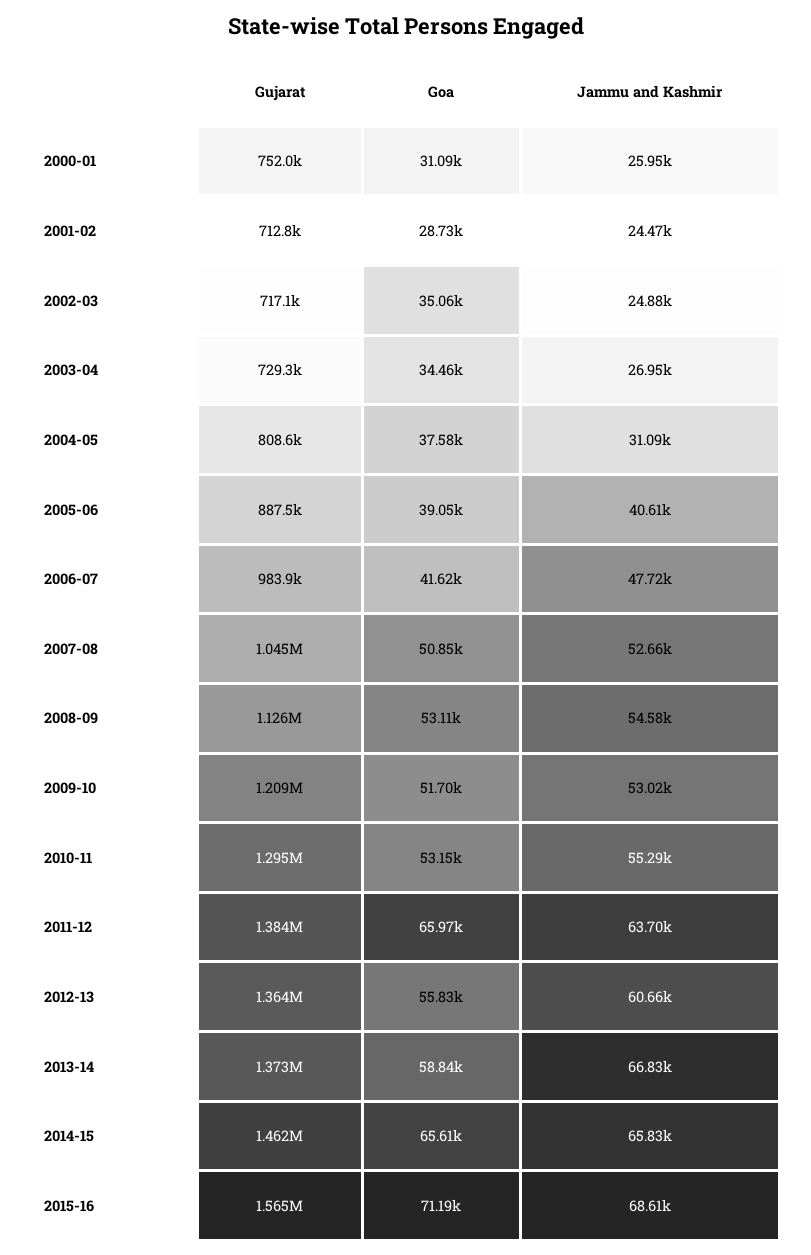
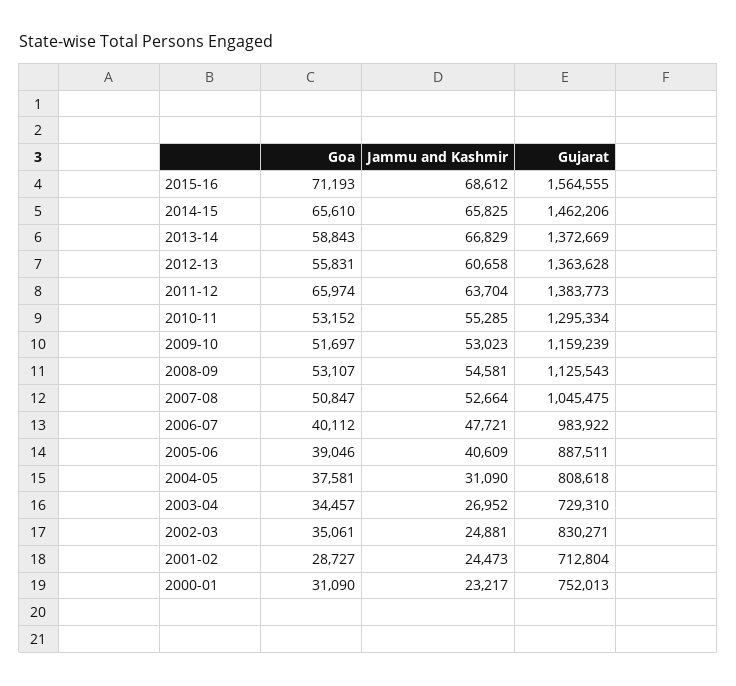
  {
    "Gujarat": {
      "2000-01": 752013,
      "2001-02": 712804,
-     "2002-03": 717100,
+     "2002-03": 830271,
      "2003-04": 729310,
      "2004-05": 808618,
      "2005-06": 887511,
      "2006-07": 983922,
      "2007-08": 1045475,
      "2008-09": 1125543,
-     "2009-10": 1209000,
+     "2009-10": 1159239,
      "2010-11": 1295334,
      "2011-12": 1383773,
      "2012-13": 1363628,
      "2013-14": 1372669,
      "2014-15": 1462206,
      "2015-16": 1564555
    },
    "Goa": {
      "2000-01": 31090,
      "2001-02": 28727,
      "2002-03": 35061,
      "2003-04": 34457,
      "2004-05": 37581,
      "2005-06": 39046,
-     "2006-07": 41620,
+     "2006-07": 40112,
      "2007-08": 50847,
      "2008-09": 53107,
      "2009-10": 51697,
      "2010-11": 53152,
      "2011-12": 65974,
      "2012-13": 55831,
      "2013-14": 58843,
      "2014-15": 65610,
      "2015-16": 71193
    },
    "Jammu and Kashmir": {
-     "2000-01": 25950,
+     "2000-01": 23217,
      "2001-02": 24473,
      "2002-03": 24881,
      "2003-04": 26952,
      "2004-05": 31090,
      "2005-06": 40609,
      "2006-07": 47721,
      "2007-08": 52664,
      "2008-09": 54581,
      "2009-10": 53023,
      "2010-11": 55285,
      "2011-12": 63704,
      "2012-13": 60658,
      "2013-14": 66829,
      "2014-15": 65825,
      "2015-16": 68612
    }
  }

